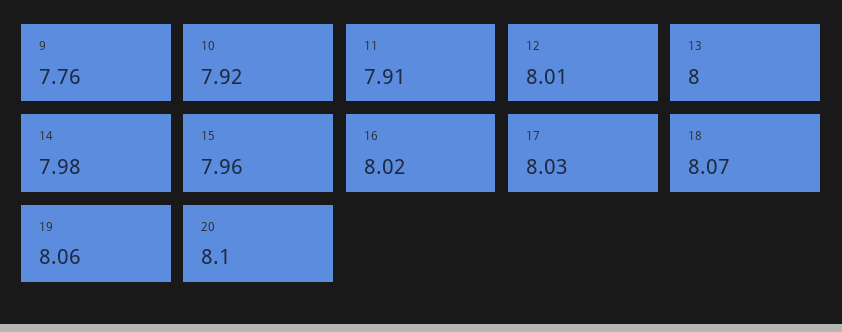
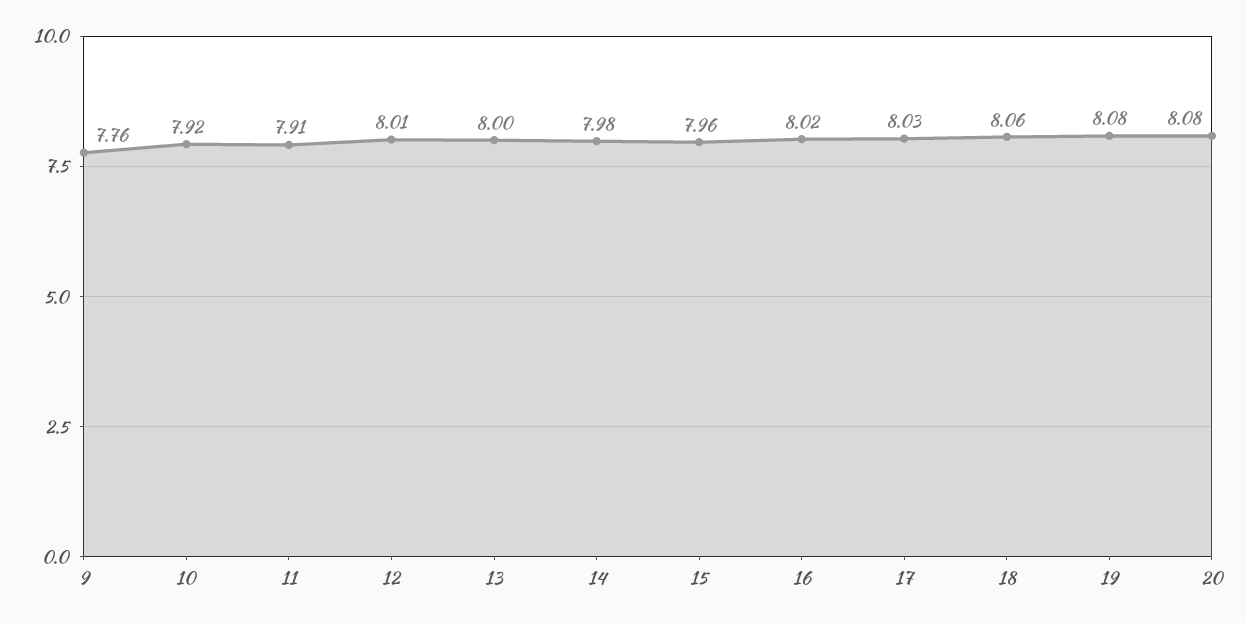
  {
    "9": 7.76,
    "10": 7.92,
    "11": 7.91,
    "12": 8.01,
    "13": 8,
    "14": 7.98,
    "15": 7.96,
    "16": 8.02,
    "17": 8.03,
-   "18": 8.07,
+   "18": 8.06,
-   "19": 8.06,
+   "19": 8.08,
-   "20": 8.1
+   "20": 8.08
  }

